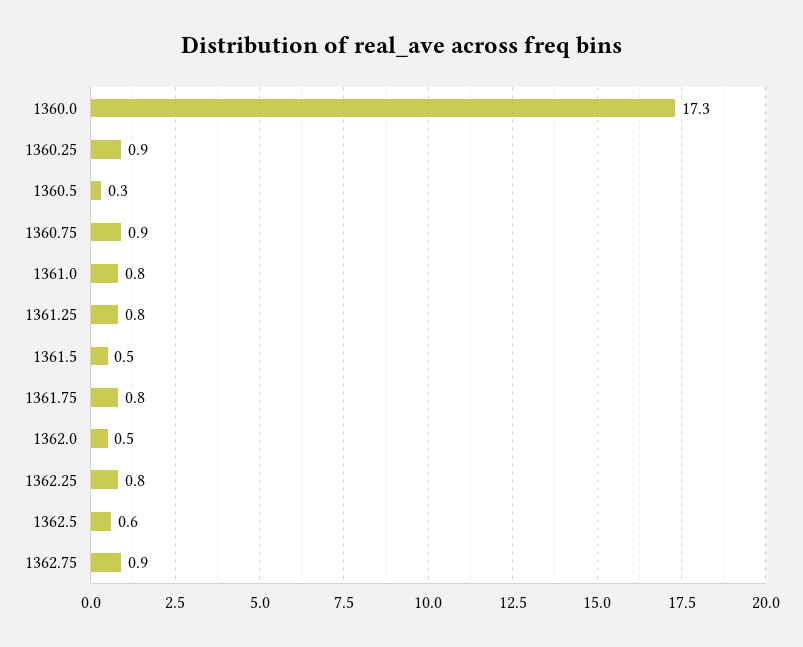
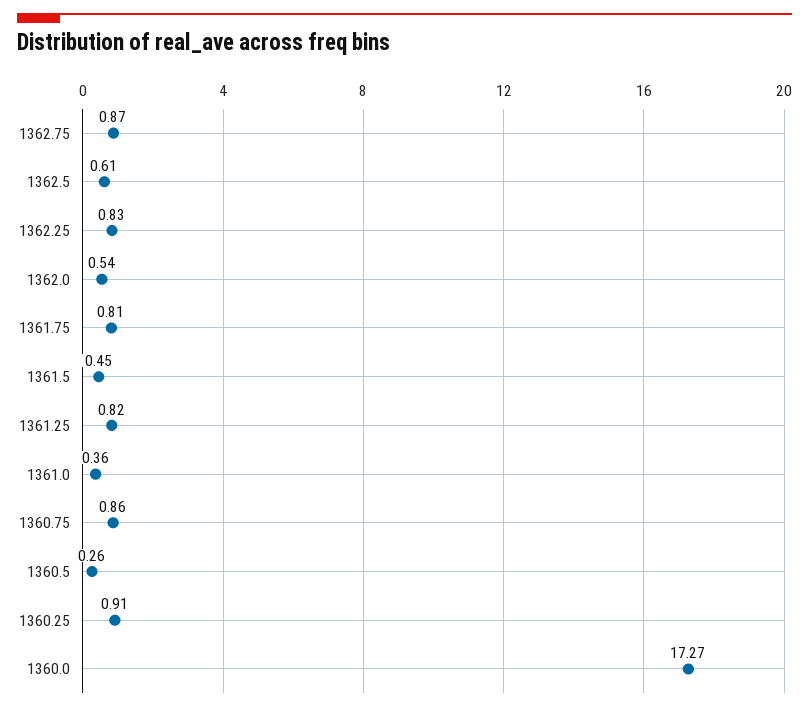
  {
    "1360.0": 17.27,
    "1360.25": 0.91,
    "1360.5": 0.26,
    "1360.75": 0.86,
-   "1361.0": 0.8,
+   "1361.0": 0.36,
    "1361.25": 0.82,
    "1361.5": 0.45,
    "1361.75": 0.81,
    "1362.0": 0.54,
    "1362.25": 0.83,
    "1362.5": 0.61,
    "1362.75": 0.87
  }

